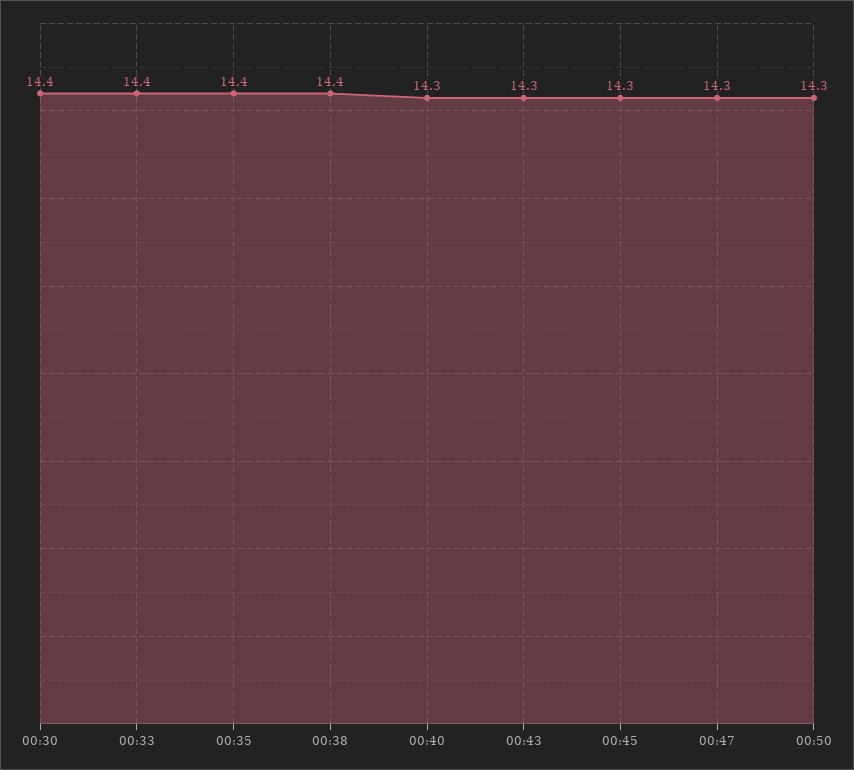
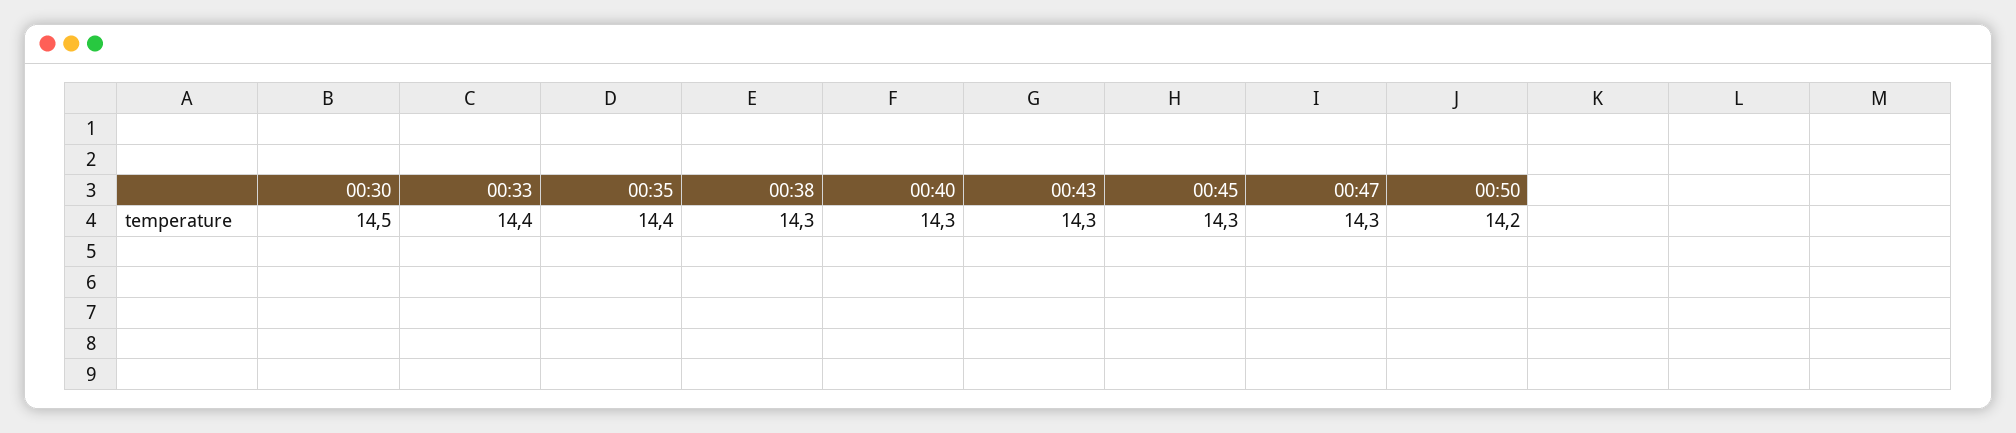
  {
-   "00:30": 14.4,
+   "00:30": 14.5,
    "00:33": 14.4,
    "00:35": 14.4,
-   "00:38": 14.4,
+   "00:38": 14.3,
    "00:40": 14.3,
    "00:43": 14.3,
    "00:45": 14.3,
    "00:47": 14.3,
-   "00:50": 14.3
+   "00:50": 14.2
  }

